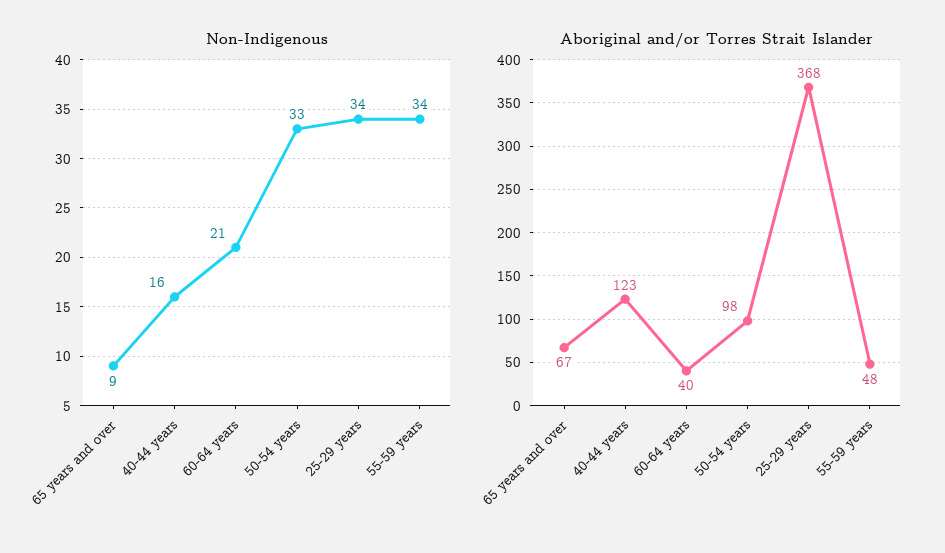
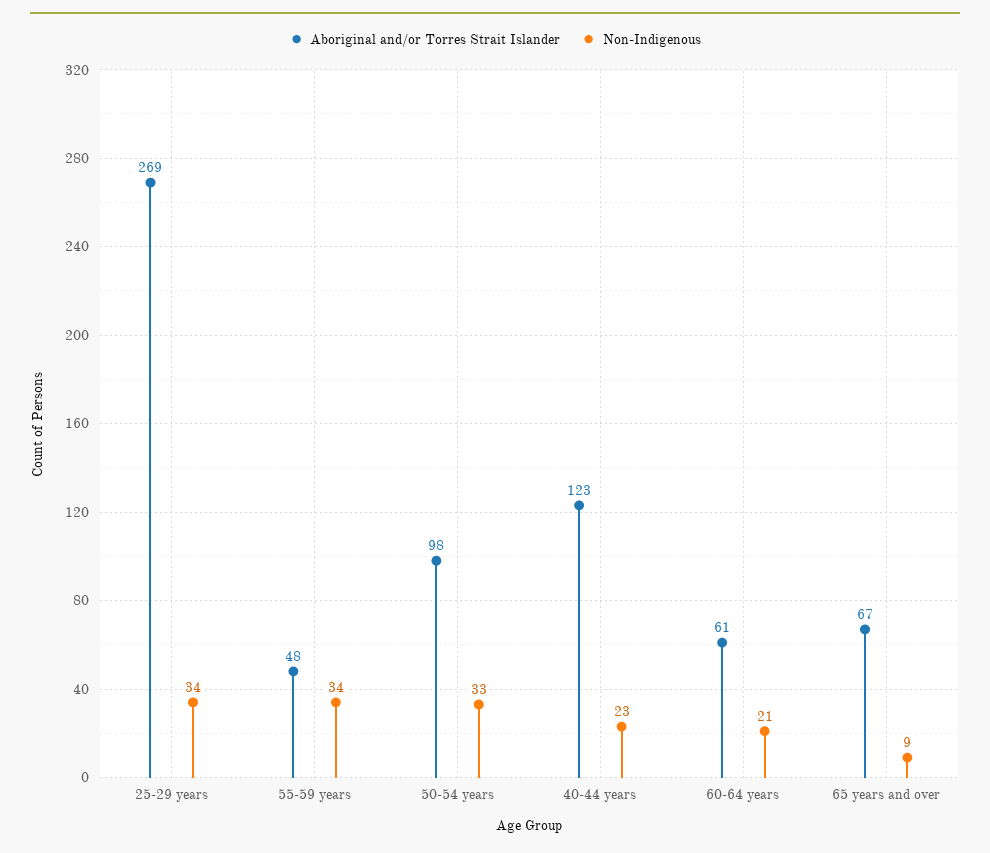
  {
    "Non-Indigenous": {
      "65 years and over": 9,
-     "40-44 years": 16,
+     "40-44 years": 23,
      "60-64 years": 21,
      "50-54 years": 33,
      "25-29 years": 34,
      "55-59 years": 34
    },
    "Aboriginal and/or Torres Strait Islander": {
      "65 years and over": 67,
      "40-44 years": 123,
-     "60-64 years": 40,
+     "60-64 years": 61,
      "50-54 years": 98,
-     "25-29 years": 368,
+     "25-29 years": 269,
      "55-59 years": 48
    }
  }

